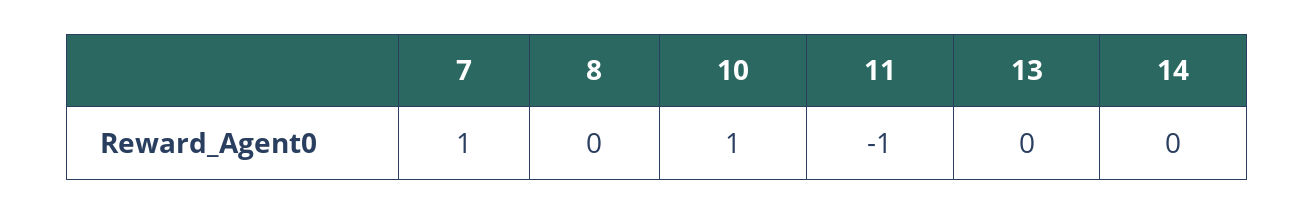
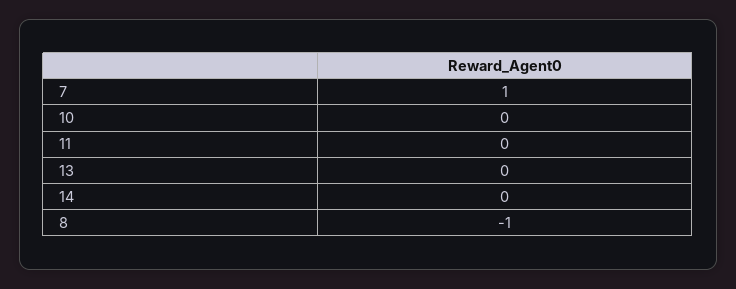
  {
    "7": 1,
-   "8": 0,
+   "8": -1,
-   "10": 1,
+   "10": 0,
-   "11": -1,
+   "11": 0,
    "13": 0,
    "14": 0
  }

